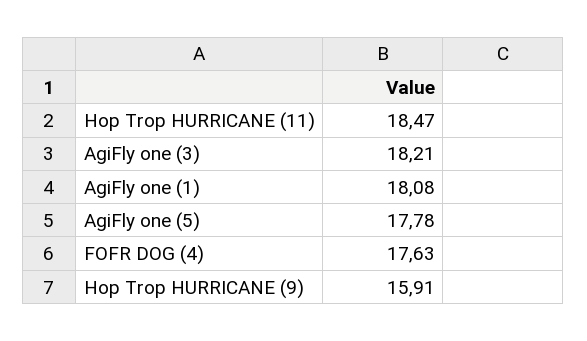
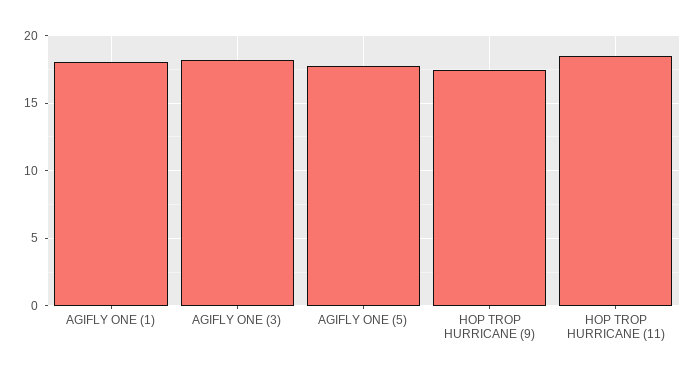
  {
    "Hop Trop HURRICANE (11)": 18.47,
    "AgiFly one (3)": 18.21,
    "AgiFly one (1)": 18.08,
    "AgiFly one (5)": 17.78,
-   "FOFR DOG (4)": 17.63,
-   "Hop Trop HURRICANE (9)": 15.91
+   "Hop Trop HURRICANE (9)": 17.5
  }

